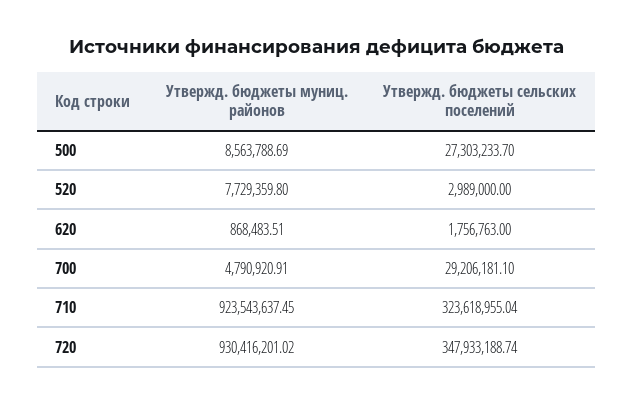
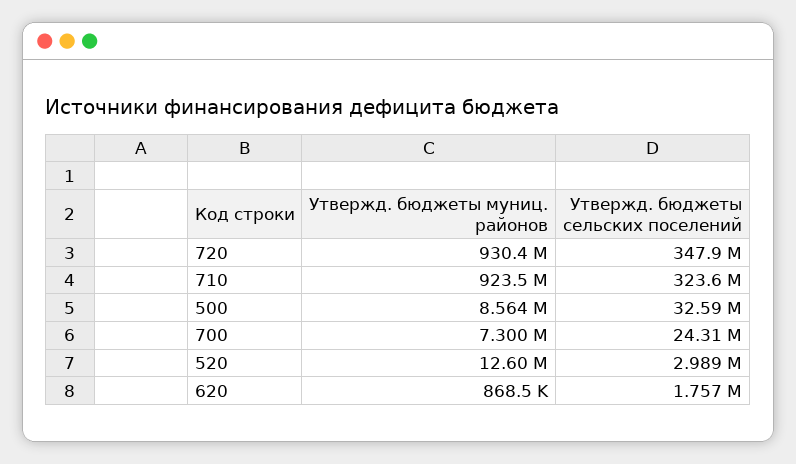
  {
    "Утвержд. бюджеты муниц. районов": {
      "500": 8563788.69,
-     "520": 7729359.8,
+     "520": 12600000,
      "620": 868483.51,
-     "700": 4790920.91,
+     "700": 7300000,
      "710": 923543637.45,
      "720": 930416201.02
    },
    "Утвержд. бюджеты сельских поселений": {
-     "500": 27303233.7,
+     "500": 32590000,
      "520": 2989000,
      "620": 1756763,
-     "700": 29206181.1,
+     "700": 24310000,
      "710": 323618955.04,
      "720": 347933188.74
    }
  }

